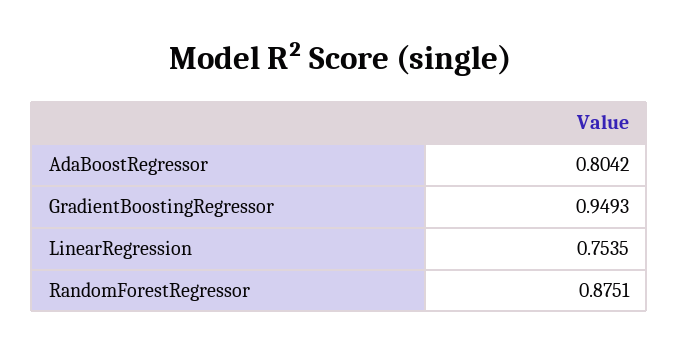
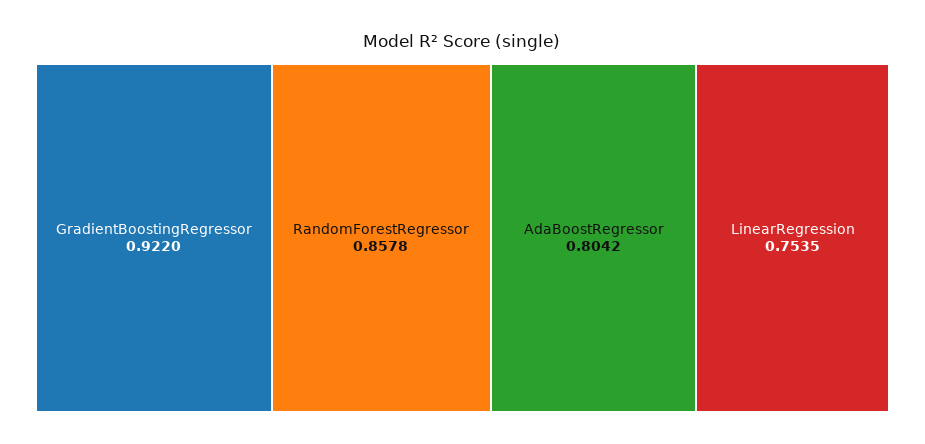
  {
    "AdaBoostRegressor": 0.8042,
-   "GradientBoostingRegressor": 0.9493,
+   "GradientBoostingRegressor": 0.922,
    "LinearRegression": 0.7535,
-   "RandomForestRegressor": 0.8751
+   "RandomForestRegressor": 0.8578
  }

